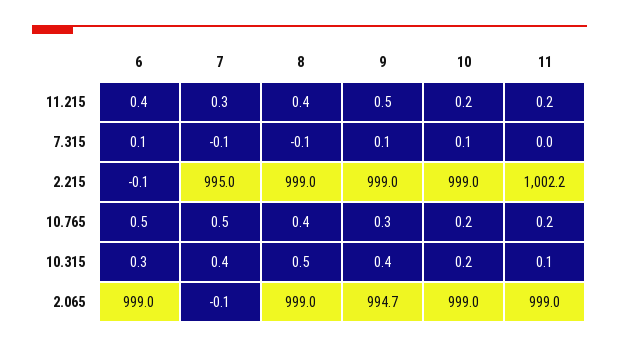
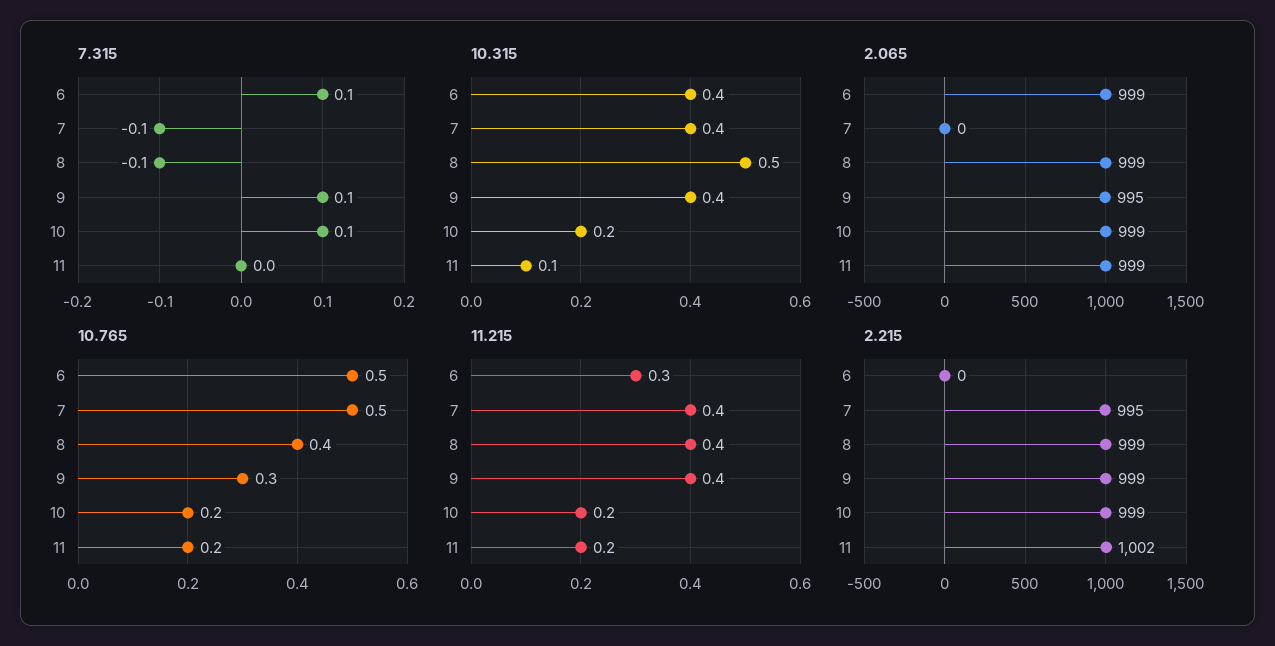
  {
    "11.215": {
-     "6": 0.4,
+     "6": 0.3,
-     "7": 0.3,
+     "7": 0.4,
      "8": 0.4,
-     "9": 0.5,
+     "9": 0.4,
      "10": 0.2,
      "11": 0.2
    },
    "7.315": {
      "6": 0.1,
      "7": -0.1,
      "8": -0.1,
      "9": 0.1,
      "10": 0.1,
      "11": 0
    },
    "2.215": {
      "6": -0.1,
      "7": 995,
      "8": 999,
      "9": 999,
      "10": 999,
      "11": 1002.2
    },
    "10.765": {
      "6": 0.5,
      "7": 0.5,
      "8": 0.4,
      "9": 0.3,
      "10": 0.2,
      "11": 0.2
    },
    "10.315": {
-     "6": 0.3,
+     "6": 0.4,
      "7": 0.4,
      "8": 0.5,
      "9": 0.4,
      "10": 0.2,
      "11": 0.1
    },
    "2.065": {
      "6": 999,
      "7": -0.1,
      "8": 999,
      "9": 994.7,
      "10": 999,
      "11": 999
    }
  }

